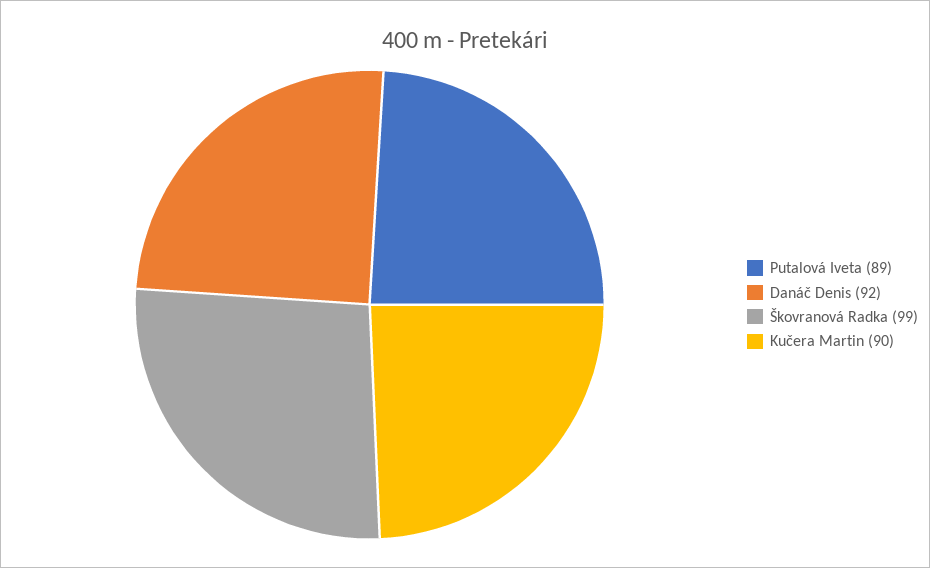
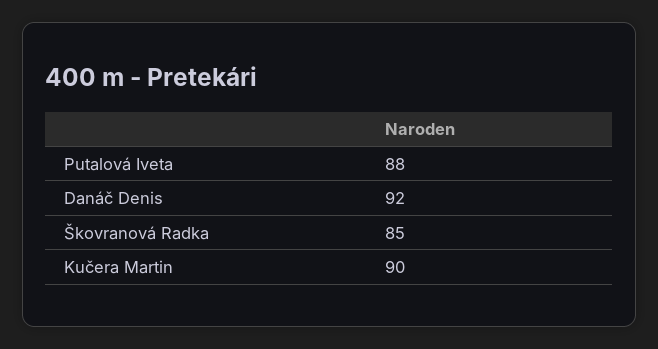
  {
-   "Putalová Iveta": 89,
+   "Putalová Iveta": 88,
    "Danáč Denis": 92,
-   "Škovranová Radka": 99,
+   "Škovranová Radka": 85,
    "Kučera Martin": 90
  }

